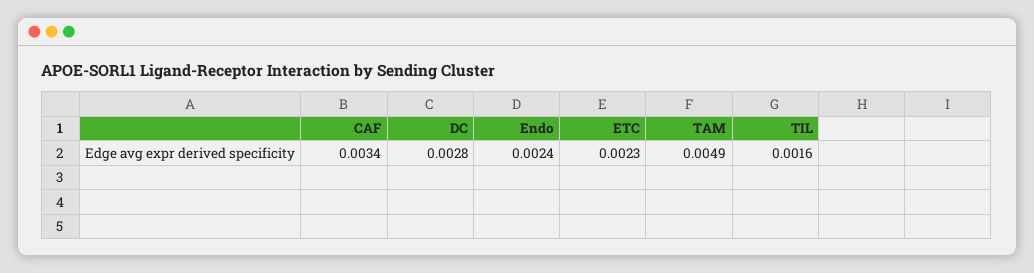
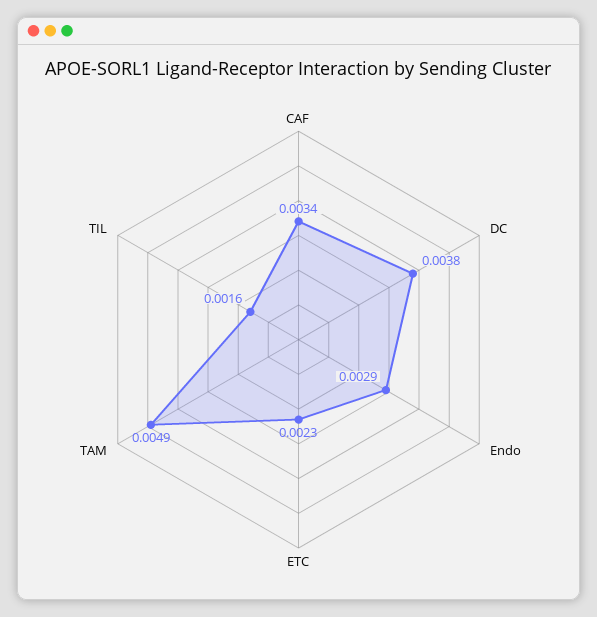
  {
    "CAF": 0.0034,
-   "DC": 0.0028,
+   "DC": 0.0038,
-   "Endo": 0.0024,
+   "Endo": 0.0029,
    "ETC": 0.0023,
    "TAM": 0.0049,
    "TIL": 0.0016
  }

